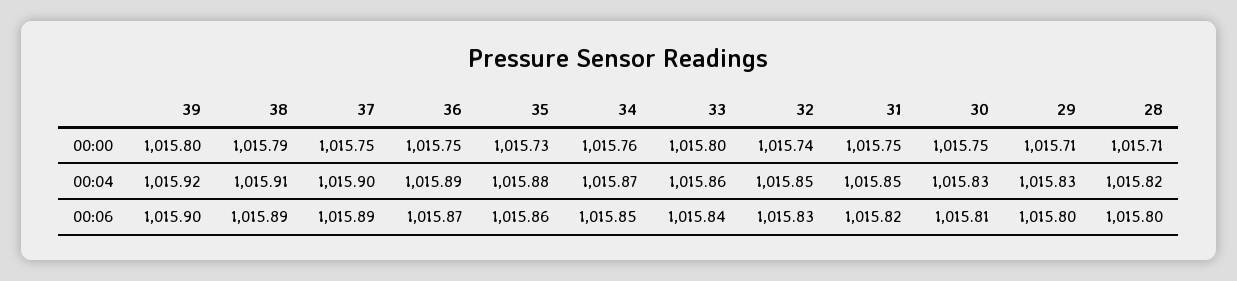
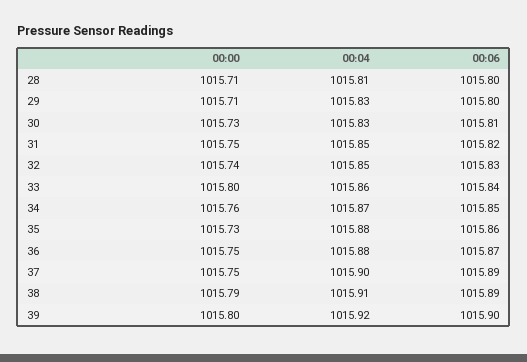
  {
    "39": {
      "00:00": 1015.8,
      "00:04": 1015.92,
      "00:06": 1015.9
    },
    "38": {
      "00:00": 1015.79,
      "00:04": 1015.91,
      "00:06": 1015.89
    },
    "37": {
      "00:00": 1015.75,
      "00:04": 1015.9,
      "00:06": 1015.89
    },
    "36": {
      "00:00": 1015.75,
-     "00:04": 1015.89,
+     "00:04": 1015.88,
      "00:06": 1015.87
    },
    "35": {
      "00:00": 1015.73,
      "00:04": 1015.88,
      "00:06": 1015.86
    },
    "34": {
      "00:00": 1015.76,
      "00:04": 1015.87,
      "00:06": 1015.85
    },
    "33": {
      "00:00": 1015.8,
      "00:04": 1015.86,
      "00:06": 1015.84
    },
    "32": {
      "00:00": 1015.74,
      "00:04": 1015.85,
      "00:06": 1015.83
    },
    "31": {
      "00:00": 1015.75,
      "00:04": 1015.85,
      "00:06": 1015.82
    },
    "30": {
-     "00:00": 1015.75,
+     "00:00": 1015.73,
      "00:04": 1015.83,
      "00:06": 1015.81
    },
    "29": {
      "00:00": 1015.71,
      "00:04": 1015.83,
      "00:06": 1015.8
    },
    "28": {
      "00:00": 1015.71,
-     "00:04": 1015.82,
+     "00:04": 1015.81,
      "00:06": 1015.8
    }
  }

